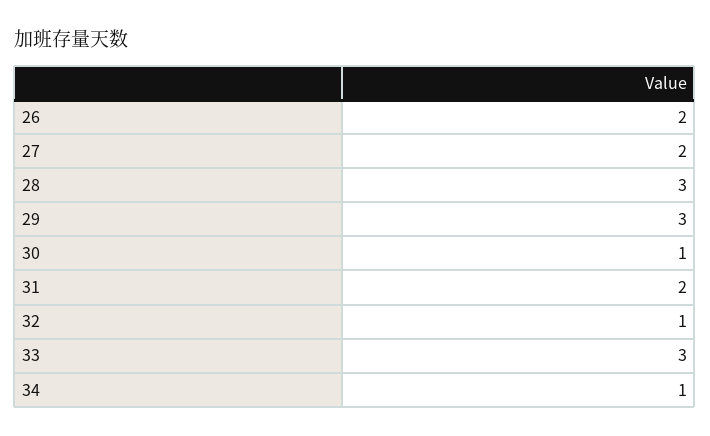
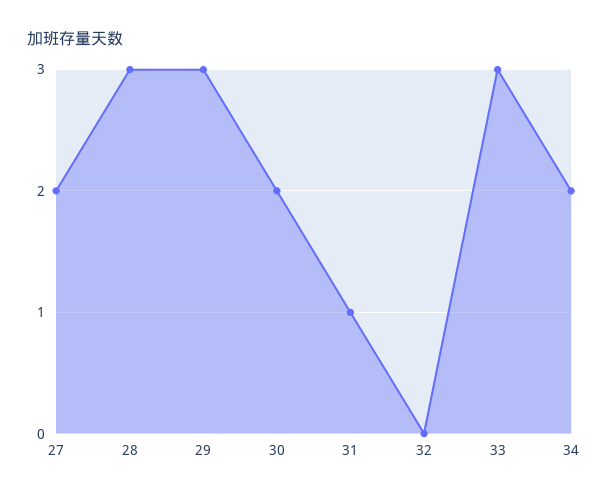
  {
-   "26": 2,
    "27": 2,
    "28": 3,
    "29": 3,
-   "30": 1,
+   "30": 2,
-   "31": 2,
+   "31": 1,
-   "32": 1,
+   "32": 0,
    "33": 3,
-   "34": 1
+   "34": 2
  }

